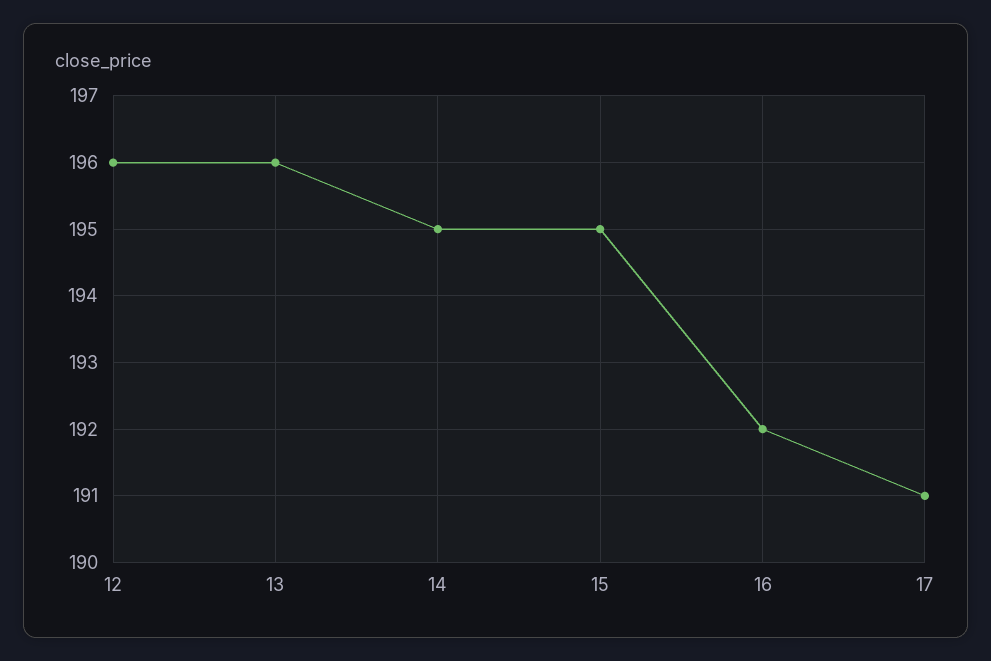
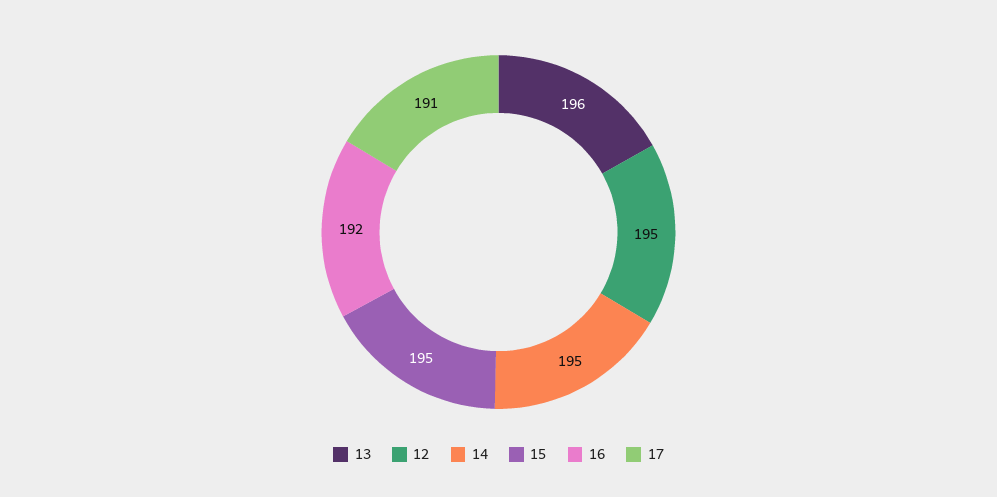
  {
-   "12": 196,
+   "12": 195,
    "13": 196,
    "14": 195,
    "15": 195,
    "16": 192,
    "17": 191
  }

